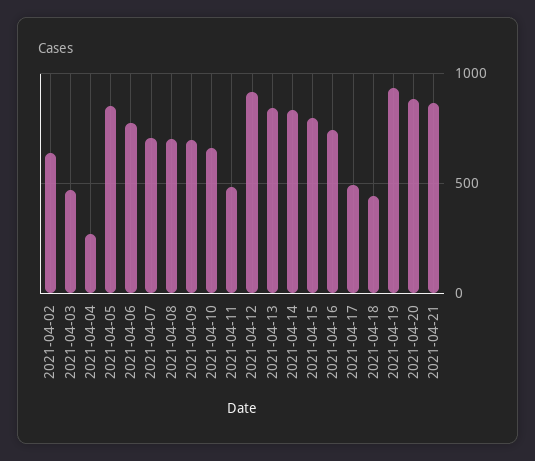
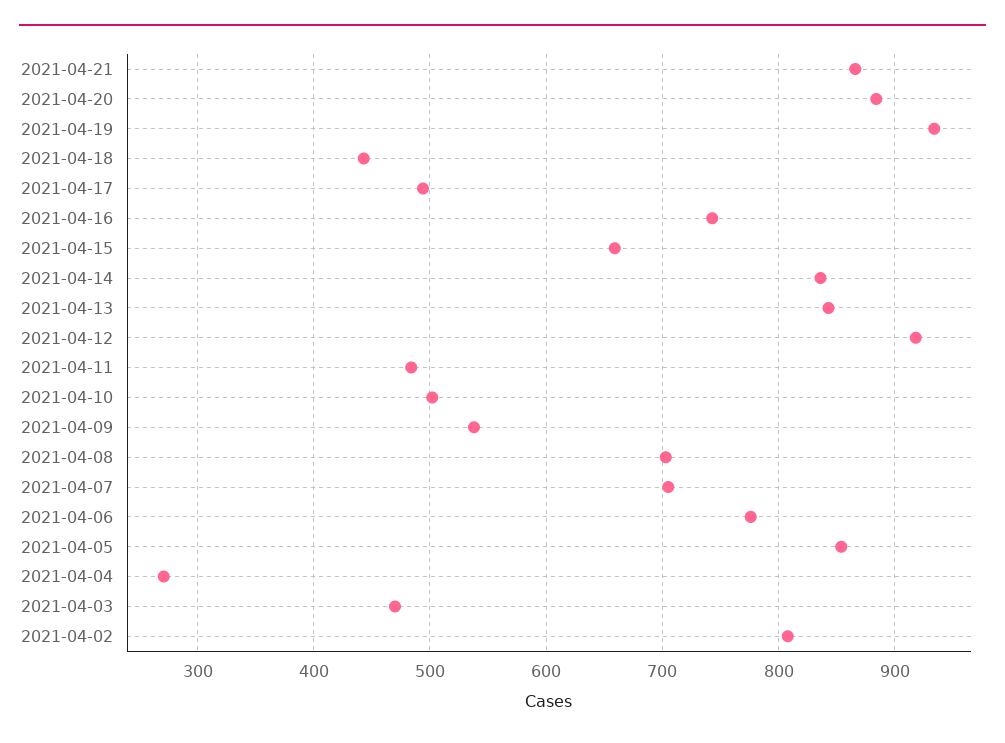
  {
-   "2021-04-02": 650,
+   "2021-04-02": 810,
    "2021-04-03": 470,
    "2021-04-04": 270,
    "2021-04-05": 850,
    "2021-04-06": 780,
    "2021-04-07": 710,
    "2021-04-08": 700,
-   "2021-04-09": 700,
+   "2021-04-09": 540,
-   "2021-04-10": 650,
+   "2021-04-10": 500,
    "2021-04-11": 480,
    "2021-04-12": 920,
    "2021-04-13": 840,
    "2021-04-14": 840,
-   "2021-04-15": 800,
+   "2021-04-15": 660,
    "2021-04-16": 740,
    "2021-04-17": 490,
    "2021-04-18": 440,
    "2021-04-19": 930,
    "2021-04-20": 880,
    "2021-04-21": 870
  }

